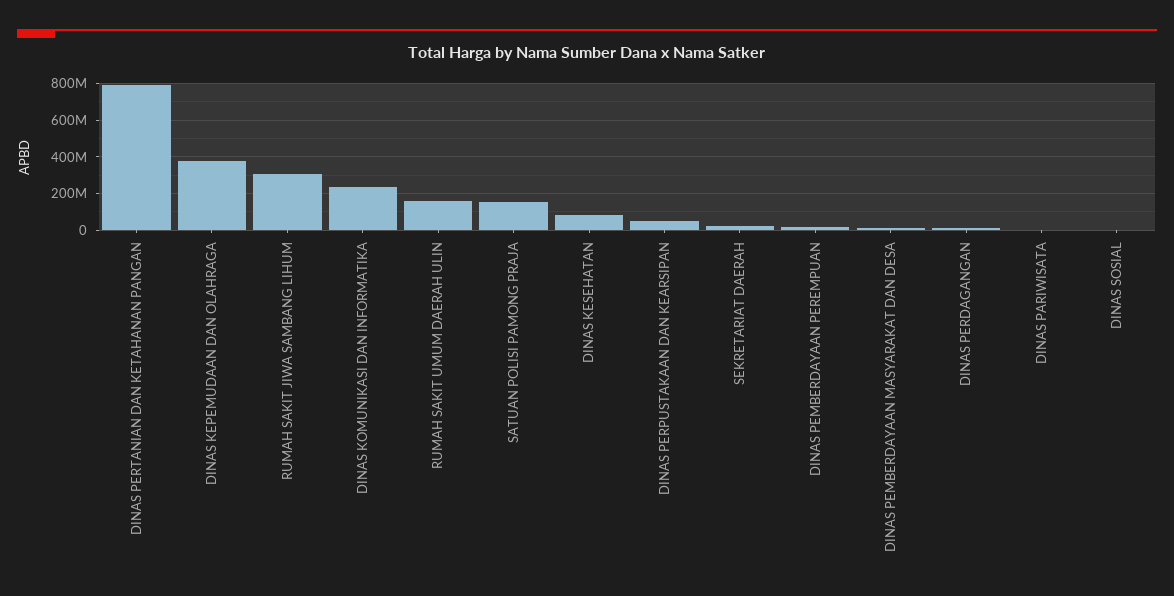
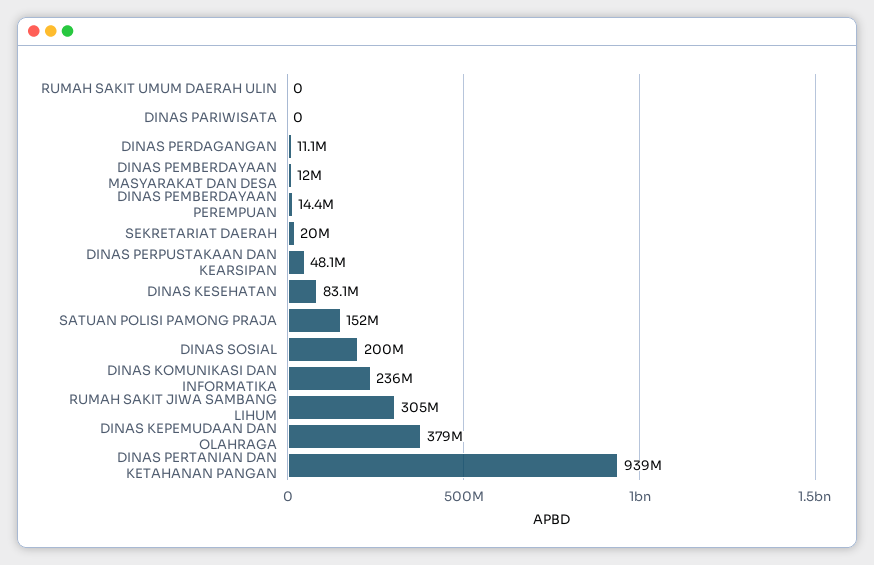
  {
-   "DINAS PERTANIAN DAN KETAHANAN PANGAN": 800000000,
+   "DINAS PERTANIAN DAN KETAHANAN PANGAN": 939000000,
    "DINAS KEPEMUDAAN DAN OLAHRAGA": 379000000,
    "RUMAH SAKIT JIWA SAMBANG LIHUM": 305000000,
    "DINAS KOMUNIKASI DAN INFORMATIKA": 236000000,
-   "RUMAH SAKIT UMUM DAERAH ULIN": 150000000,
+   "RUMAH SAKIT UMUM DAERAH ULIN": 0,
    "SATUAN POLISI PAMONG PRAJA": 152000000,
    "DINAS KESEHATAN": 83100000,
    "DINAS PERPUSTAKAAN DAN KEARSIPAN": 48100000,
    "SEKRETARIAT DAERAH": 20000000,
    "DINAS PEMBERDAYAAN PEREMPUAN": 14400000,
    "DINAS PEMBERDAYAAN MASYARAKAT DAN DESA": 12000000,
    "DINAS PERDAGANGAN": 11100000,
    "DINAS PARIWISATA": 0,
-   "DINAS SOSIAL": 0
+   "DINAS SOSIAL": 200000000
  }

